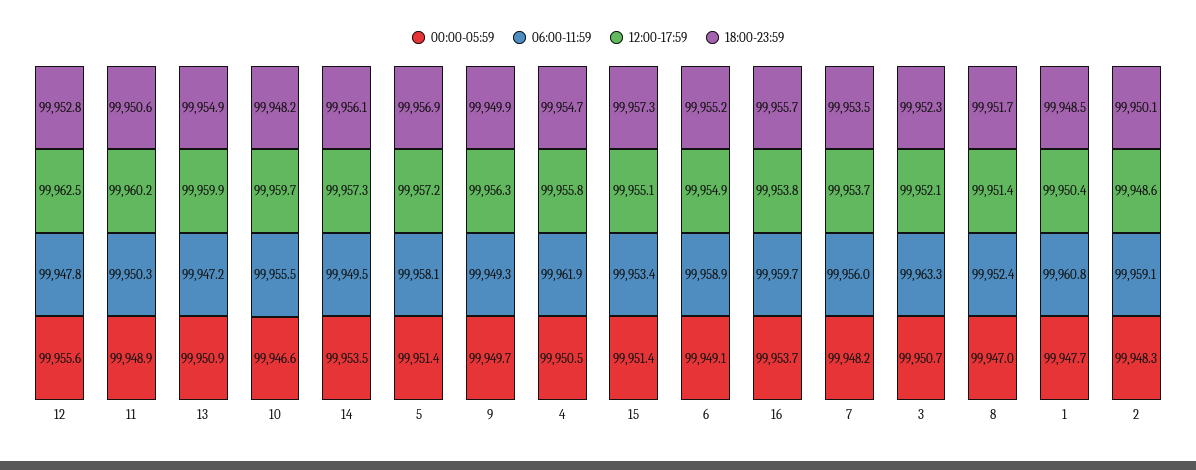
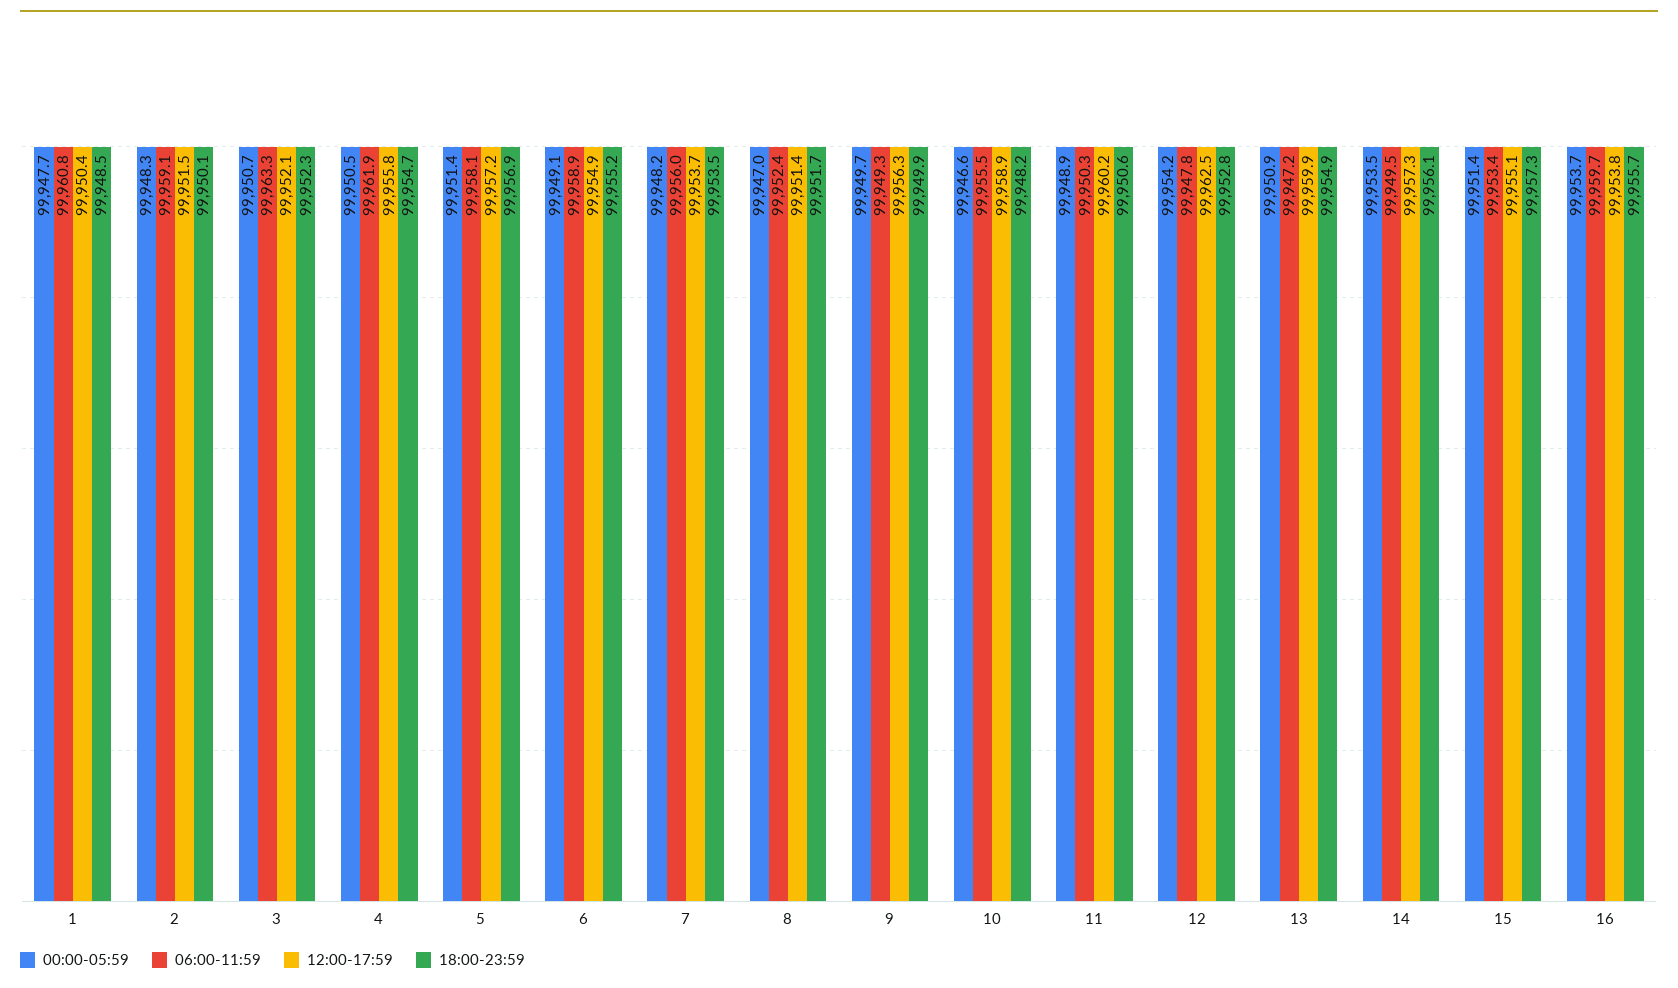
  {
    "00:00-05:59": {
-     "12": 99955.6,
+     "12": 99954.2,
      "11": 99948.9,
      "13": 99950.9,
      "10": 99946.6,
      "14": 99953.5,
      "5": 99951.4,
      "9": 99949.7,
      "4": 99950.5,
      "15": 99951.4,
      "6": 99949.1,
      "16": 99953.7,
      "7": 99948.2,
      "3": 99950.7,
      "8": 99947,
      "1": 99947.7,
      "2": 99948.3
    },
    "06:00-11:59": {
      "12": 99947.8,
      "11": 99950.3,
      "13": 99947.2,
      "10": 99955.5,
      "14": 99949.5,
      "5": 99958.1,
      "9": 99949.3,
      "4": 99961.9,
      "15": 99953.4,
      "6": 99958.9,
      "16": 99959.7,
      "7": 99956,
      "3": 99963.3,
      "8": 99952.4,
      "1": 99960.8,
      "2": 99959.1
    },
    "12:00-17:59": {
      "12": 99962.5,
      "11": 99960.2,
      "13": 99959.9,
-     "10": 99959.7,
+     "10": 99958.9,
      "14": 99957.3,
      "5": 99957.2,
      "9": 99956.3,
      "4": 99955.8,
      "15": 99955.1,
      "6": 99954.9,
      "16": 99953.8,
      "7": 99953.7,
      "3": 99952.1,
      "8": 99951.4,
      "1": 99950.4,
-     "2": 99948.6
+     "2": 99951.5
    },
    "18:00-23:59": {
      "12": 99952.8,
      "11": 99950.6,
      "13": 99954.9,
      "10": 99948.2,
      "14": 99956.1,
      "5": 99956.9,
      "9": 99949.9,
      "4": 99954.7,
      "15": 99957.3,
      "6": 99955.2,
      "16": 99955.7,
      "7": 99953.5,
      "3": 99952.3,
      "8": 99951.7,
      "1": 99948.5,
      "2": 99950.1
    }
  }

